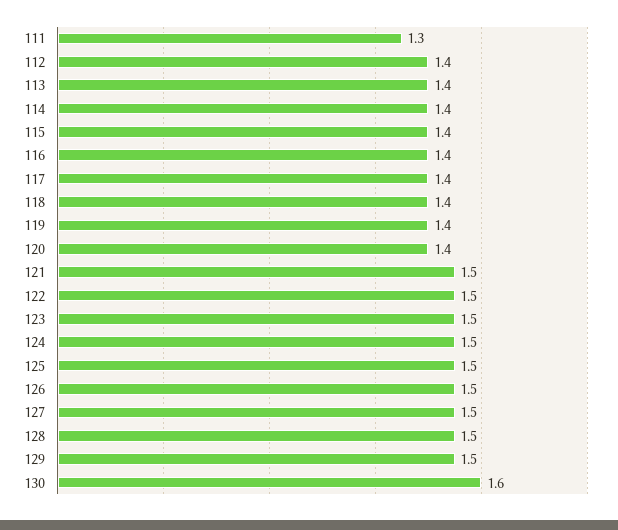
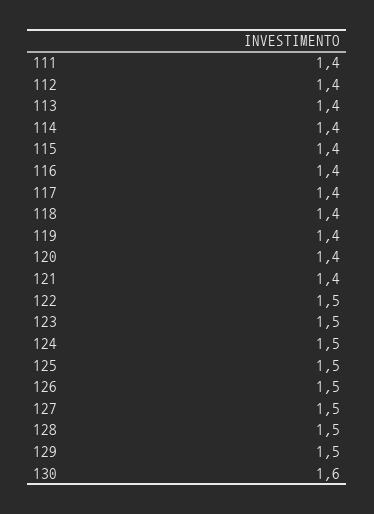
  {
-   "111": 1.3,
+   "111": 1.4,
    "112": 1.4,
    "113": 1.4,
    "114": 1.4,
    "115": 1.4,
    "116": 1.4,
    "117": 1.4,
    "118": 1.4,
    "119": 1.4,
    "120": 1.4,
-   "121": 1.5,
+   "121": 1.4,
    "122": 1.5,
    "123": 1.5,
    "124": 1.5,
    "125": 1.5,
    "126": 1.5,
    "127": 1.5,
    "128": 1.5,
    "129": 1.5,
    "130": 1.6
  }

